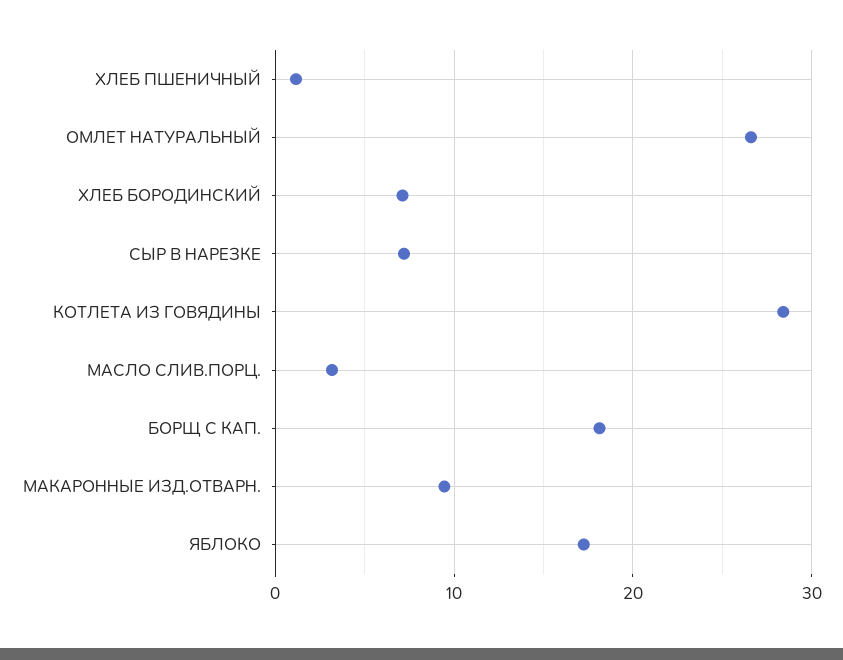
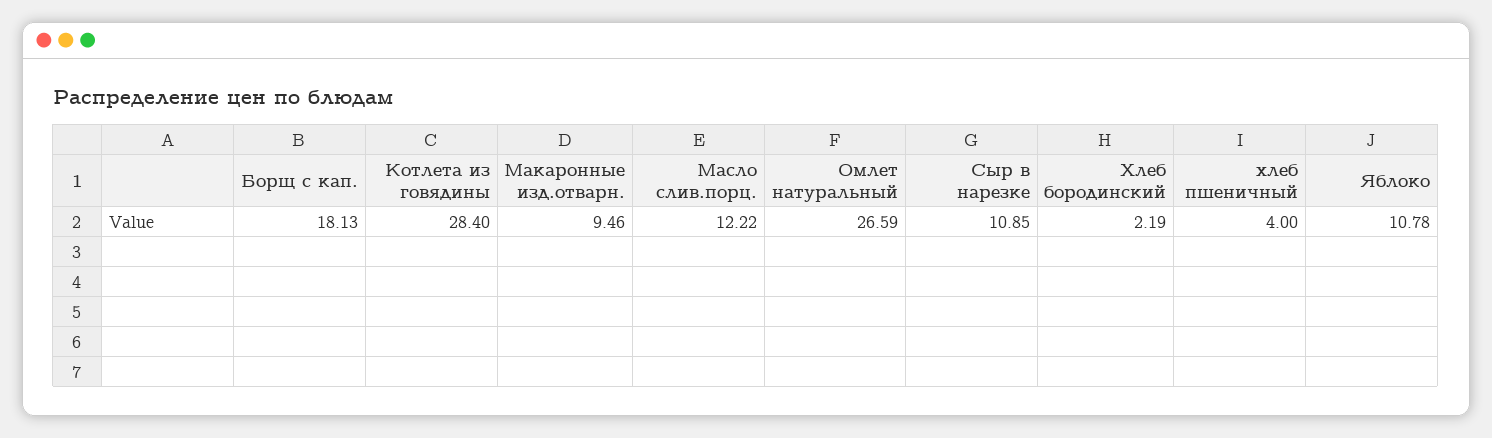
  {
-   "ХЛЕБ ПШЕНИЧНЫЙ": 1,
+   "ХЛЕБ ПШЕНИЧНЫЙ": 4,
    "ОМЛЕТ НАТУРАЛЬНЫЙ": 26.59,
-   "ХЛЕБ БОРОДИНСКИЙ": 7,
+   "ХЛЕБ БОРОДИНСКИЙ": 2.19,
-   "СЫР В НАРЕЗКЕ": 7,
+   "СЫР В НАРЕЗКЕ": 10.85,
    "КОТЛЕТА ИЗ ГОВЯДИНЫ": 28.4,
-   "МАСЛО СЛИВ.ПОРЦ.": 3,
+   "МАСЛО СЛИВ.ПОРЦ.": 12.22,
    "БОРЩ С КАП.": 18.13,
    "МАКАРОННЫЕ ИЗД.ОТВАРН.": 9.46,
-   "ЯБЛОКО": 17
+   "ЯБЛОКО": 10.78
  }

